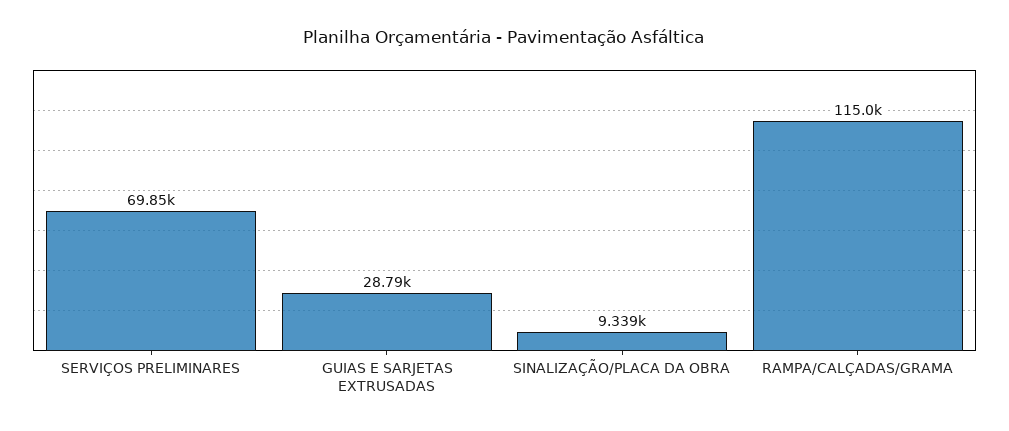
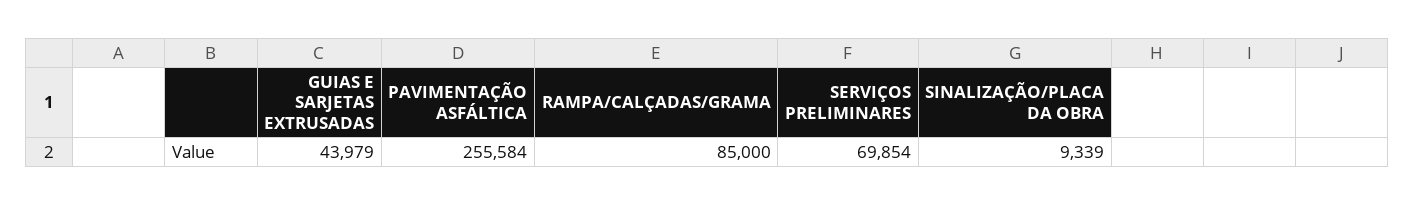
  {
    "SERVIÇOS PRELIMINARES": 69854,
-   "GUIAS E SARJETAS EXTRUSADAS": 28790,
+   "GUIAS E SARJETAS EXTRUSADAS": 43979,
    "SINALIZAÇÃO/PLACA DA OBRA": 9339,
-   "RAMPA/CALÇADAS/GRAMA": 115000
+   "RAMPA/CALÇADAS/GRAMA": 85000,
+   "PAVIMENTAÇÃO ASFÁLTICA": 255584
  }

